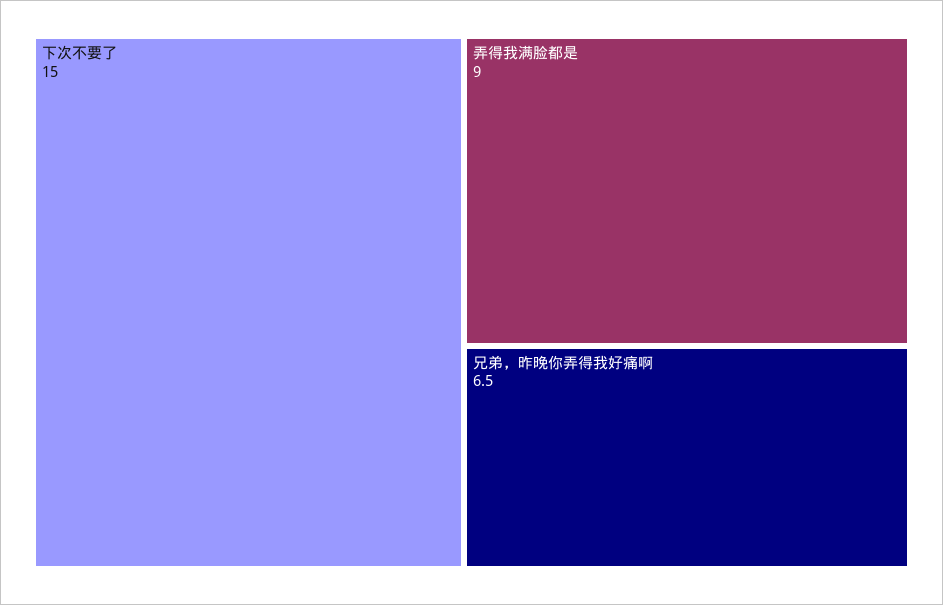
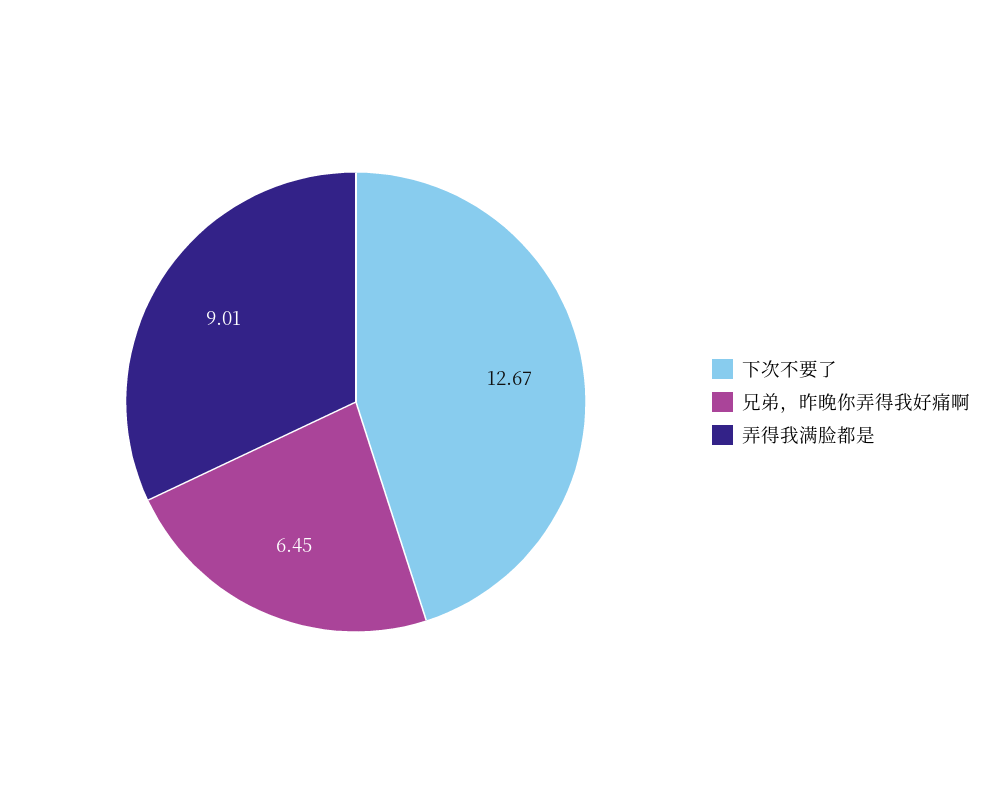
  {
-   "下次不要了": 15,
+   "下次不要了": 12.67,
    "弄得我满脸都是": 9.01,
    "兄弟，昨晚你弄得我好痛啊": 6.45
  }

